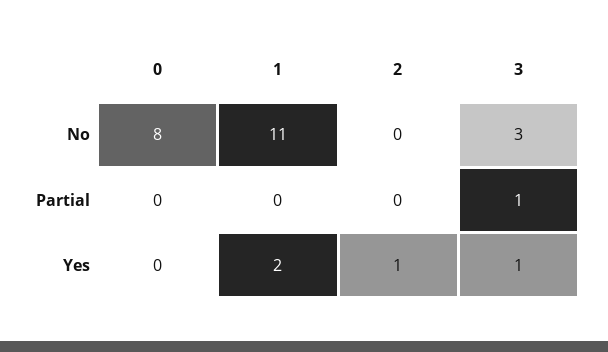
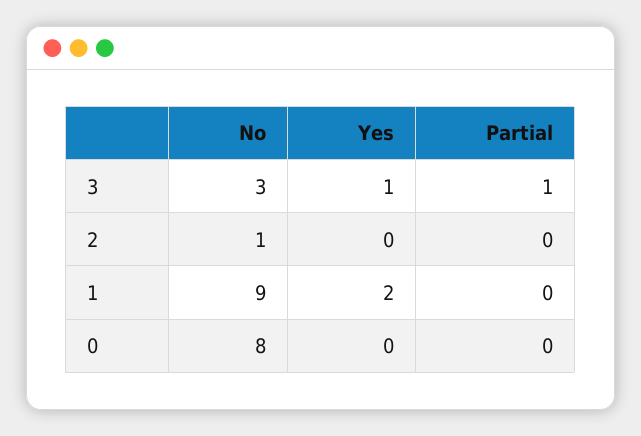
  {
    "0": {
      "No": 8,
      "Partial": 0,
      "Yes": 0
    },
    "1": {
-     "No": 11,
+     "No": 9,
      "Partial": 0,
      "Yes": 2
    },
    "2": {
-     "No": 0,
+     "No": 1,
      "Partial": 0,
-     "Yes": 1
+     "Yes": 0
    },
    "3": {
      "No": 3,
      "Partial": 1,
      "Yes": 1
    }
  }

